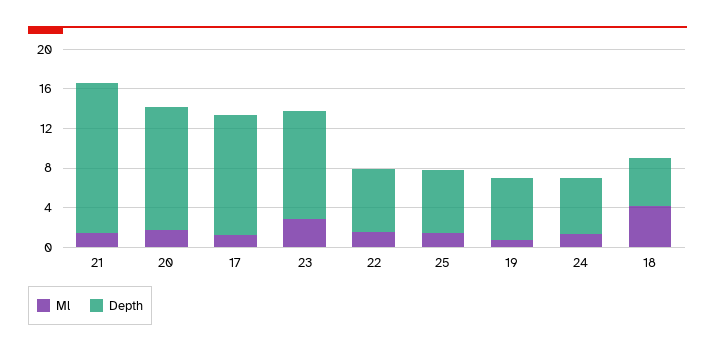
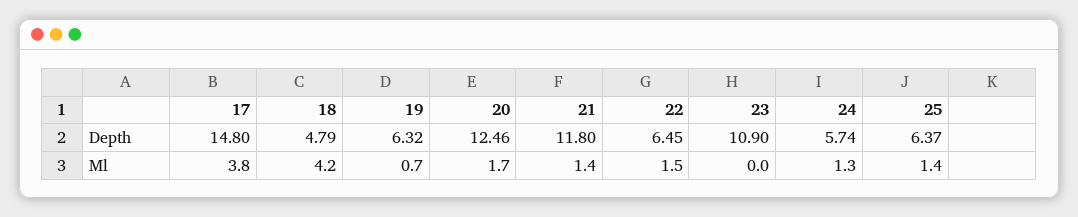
  {
    "Ml": {
      "21": 1.4,
      "20": 1.7,
-     "17": 1,
+     "17": 3.8,
-     "23": 3,
+     "23": 0,
      "22": 1.5,
      "25": 1.4,
      "19": 0.7,
      "24": 1.3,
      "18": 4.2
    },
    "Depth": {
-     "21": 15,
+     "21": 11.8,
      "20": 12.46,
-     "17": 12,
+     "17": 14.8,
      "23": 10.9,
      "22": 6.45,
      "25": 6.37,
      "19": 6.32,
      "24": 5.74,
      "18": 4.79
    }
  }

